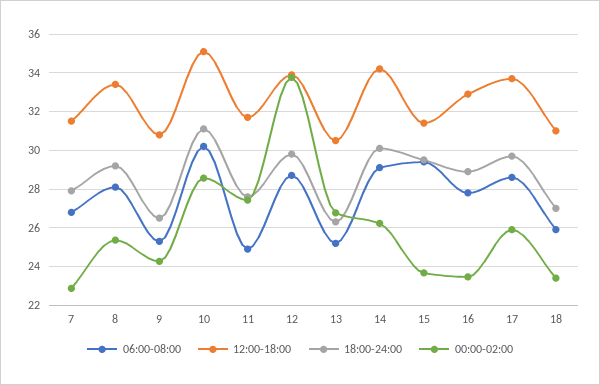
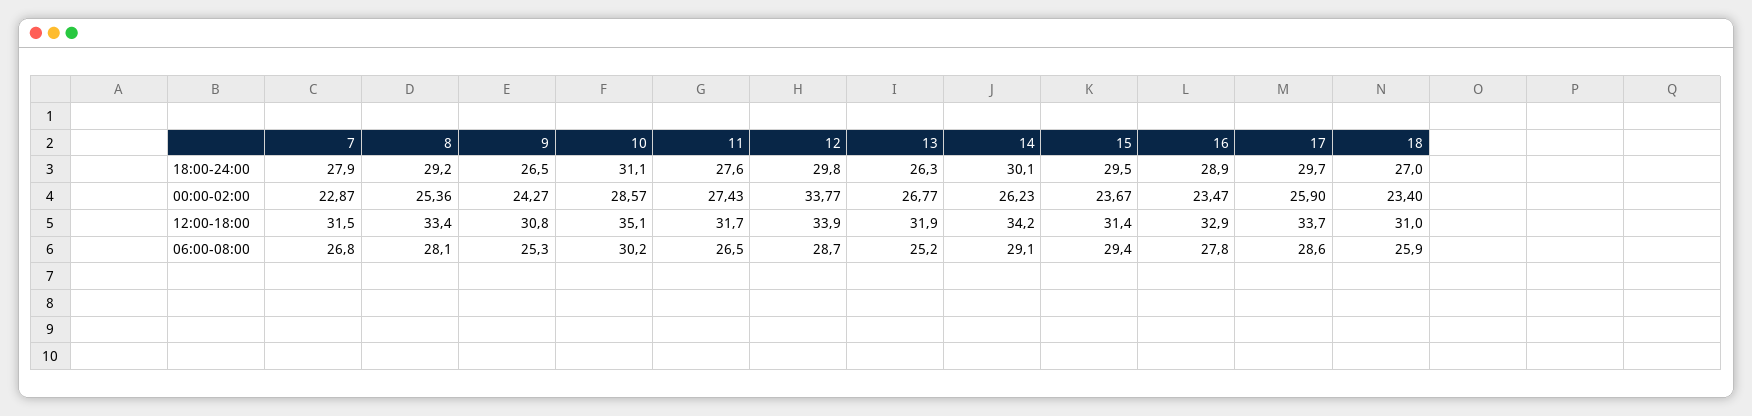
  {
    "06:00-08:00": {
      "7": 26.8,
      "8": 28.1,
      "9": 25.3,
      "10": 30.2,
-     "11": 25,
+     "11": 26.5,
      "12": 28.7,
      "13": 25.2,
      "14": 29.1,
      "15": 29.4,
      "16": 27.8,
      "17": 28.6,
      "18": 25.9
    },
    "12:00-18:00": {
      "7": 31.5,
      "8": 33.4,
      "9": 30.8,
      "10": 35.1,
      "11": 31.7,
      "12": 33.9,
-     "13": 30.5,
+     "13": 31.9,
      "14": 34.2,
      "15": 31.4,
      "16": 32.9,
      "17": 33.7,
      "18": 31
    },
    "18:00-24:00": {
      "7": 27.9,
      "8": 29.2,
      "9": 26.5,
      "10": 31.1,
      "11": 27.6,
      "12": 29.8,
      "13": 26.3,
      "14": 30.1,
      "15": 29.5,
      "16": 28.9,
      "17": 29.7,
      "18": 27
    },
    "00:00-02:00": {
      "7": 22.87,
      "8": 25.36,
      "9": 24.27,
      "10": 28.57,
      "11": 27.43,
      "12": 33.77,
      "13": 26.77,
      "14": 26.23,
      "15": 23.67,
      "16": 23.47,
      "17": 25.9,
      "18": 23.4
    }
  }

